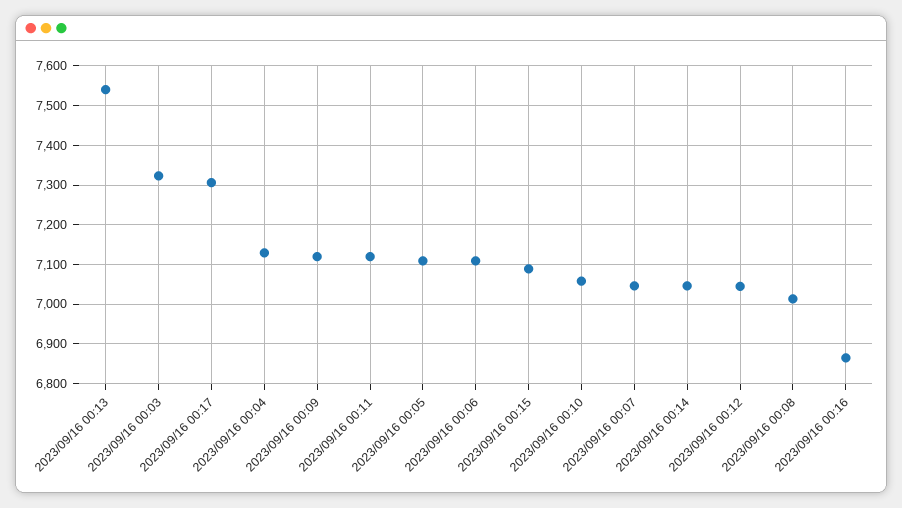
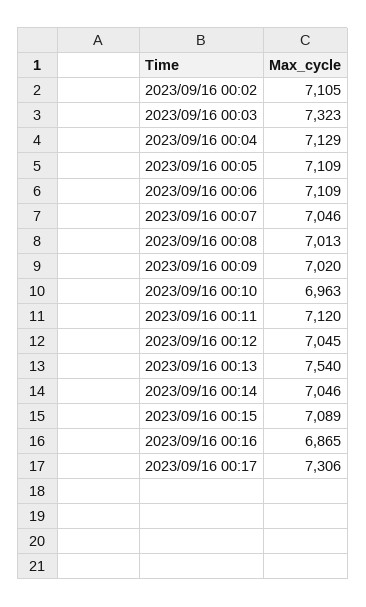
  {
    "2023/09/16 00:13": 7540,
    "2023/09/16 00:03": 7323,
    "2023/09/16 00:17": 7306,
    "2023/09/16 00:04": 7129,
-   "2023/09/16 00:09": 7120,
+   "2023/09/16 00:09": 7020,
    "2023/09/16 00:11": 7120,
    "2023/09/16 00:05": 7109,
    "2023/09/16 00:06": 7109,
    "2023/09/16 00:15": 7089,
-   "2023/09/16 00:10": 7060,
+   "2023/09/16 00:10": 6963,
    "2023/09/16 00:07": 7046,
    "2023/09/16 00:14": 7046,
    "2023/09/16 00:12": 7045,
    "2023/09/16 00:08": 7013,
-   "2023/09/16 00:16": 6865
+   "2023/09/16 00:16": 6865,
+   "2023/09/16 00:02": 7105
  }

